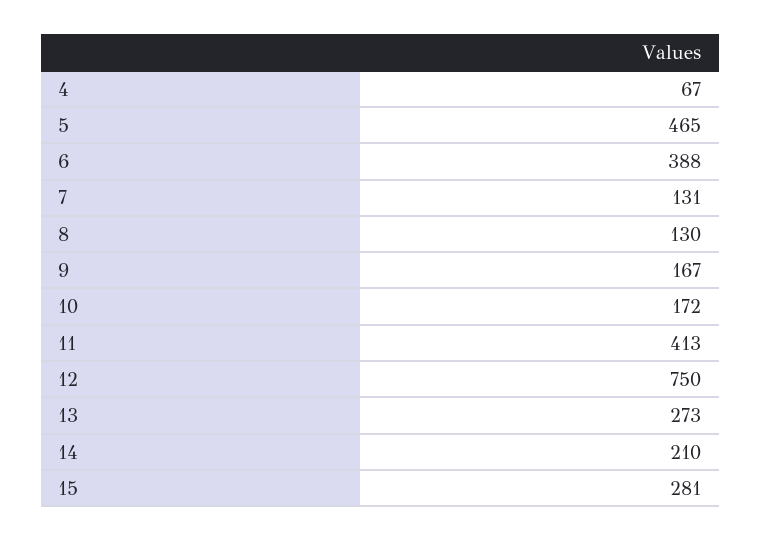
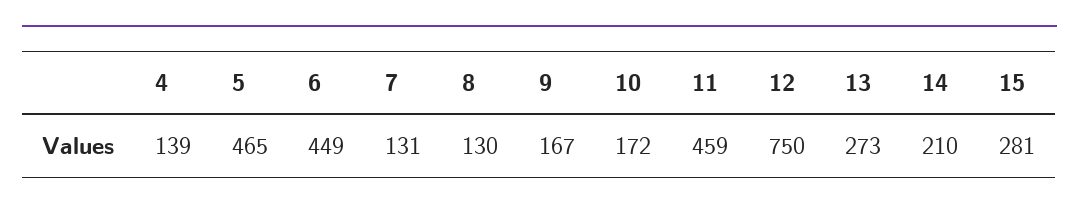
  {
-   "4": 67,
+   "4": 139,
    "5": 465,
-   "6": 388,
+   "6": 449,
    "7": 131,
    "8": 130,
    "9": 167,
    "10": 172,
-   "11": 413,
+   "11": 459,
    "12": 750,
    "13": 273,
    "14": 210,
    "15": 281
  }

